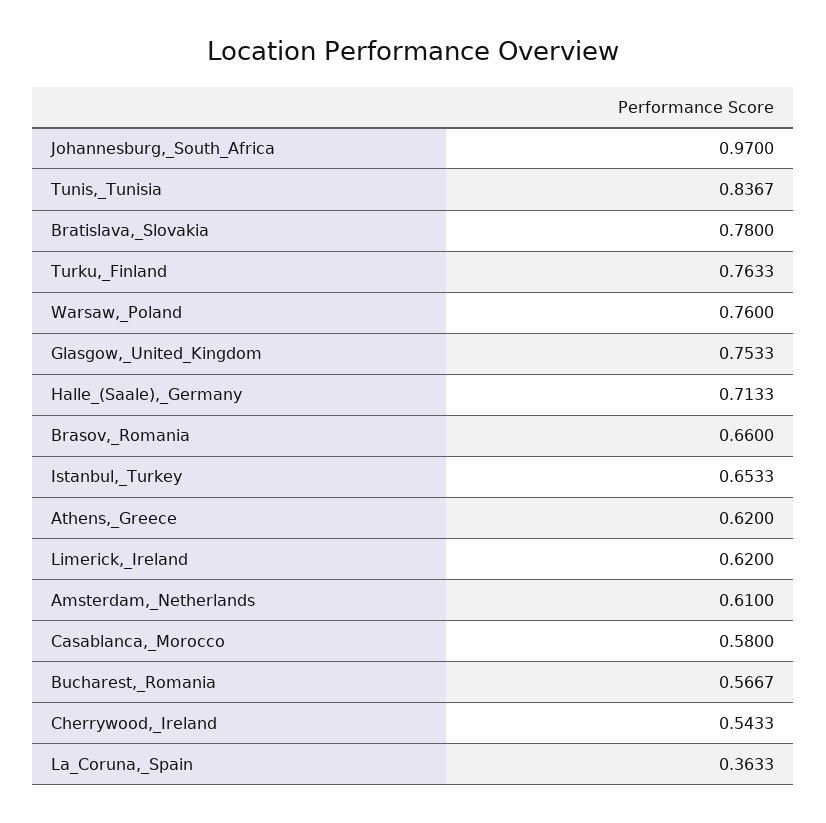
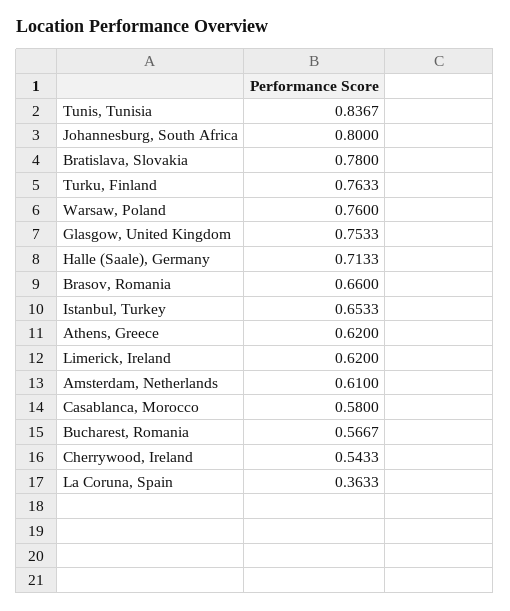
  {
-   "Johannesburg,_South_Africa": 0.97,
+   "Johannesburg,_South_Africa": 0.8,
    "Tunis,_Tunisia": 0.8367,
    "Bratislava,_Slovakia": 0.78,
    "Turku,_Finland": 0.7633,
    "Warsaw,_Poland": 0.76,
    "Glasgow,_United_Kingdom": 0.7533,
    "Halle_(Saale),_Germany": 0.7133,
    "Brasov,_Romania": 0.66,
    "Istanbul,_Turkey": 0.6533,
    "Athens,_Greece": 0.62,
    "Limerick,_Ireland": 0.62,
    "Amsterdam,_Netherlands": 0.61,
    "Casablanca,_Morocco": 0.58,
    "Bucharest,_Romania": 0.5667,
    "Cherrywood,_Ireland": 0.5433,
    "La_Coruna,_Spain": 0.3633
  }

